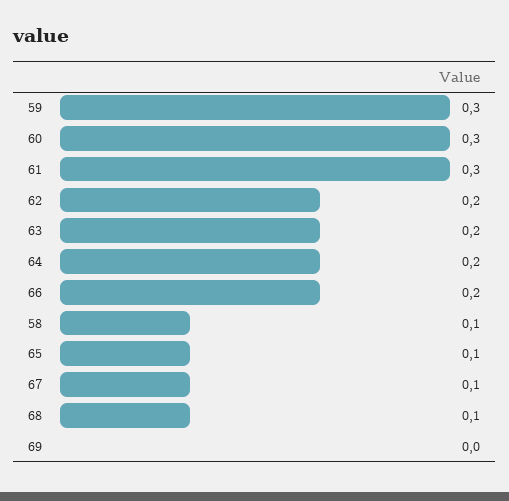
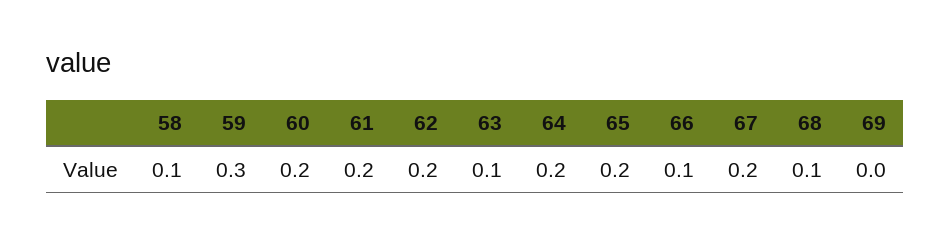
  {
    "59": 0.3,
-   "60": 0.3,
+   "60": 0.2,
-   "61": 0.3,
+   "61": 0.2,
    "62": 0.2,
-   "63": 0.2,
+   "63": 0.1,
    "64": 0.2,
-   "66": 0.2,
+   "66": 0.1,
    "58": 0.1,
-   "65": 0.1,
+   "65": 0.2,
-   "67": 0.1,
+   "67": 0.2,
    "68": 0.1,
    "69": 0
  }

